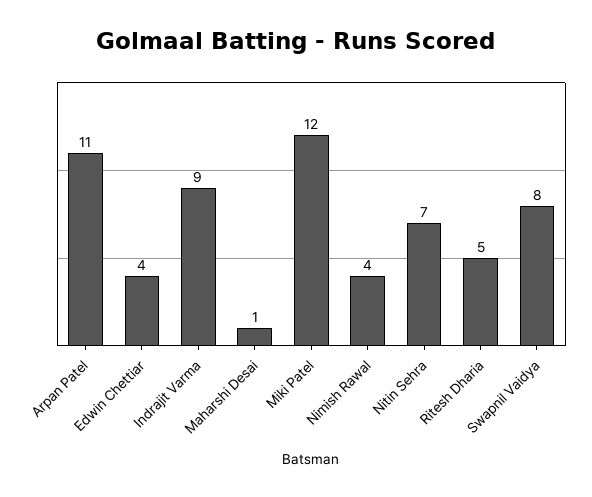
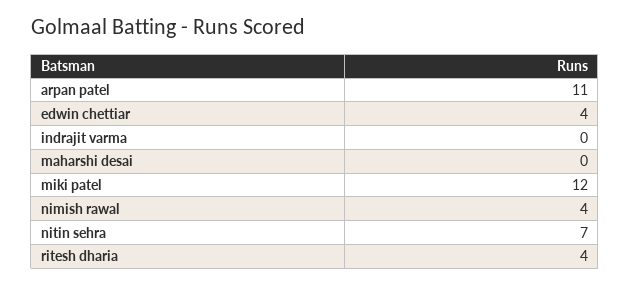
  {
    "Arpan Patel": 11,
    "Edwin Chettiar": 4,
-   "Indrajit Varma": 9,
+   "Indrajit Varma": 0,
-   "Maharshi Desai": 1,
+   "Maharshi Desai": 0,
    "Miki Patel": 12,
    "Nimish Rawal": 4,
    "Nitin Sehra": 7,
-   "Ritesh Dharia": 5,
+   "Ritesh Dharia": 4
-   "Swapnil Vaidya": 8
  }

